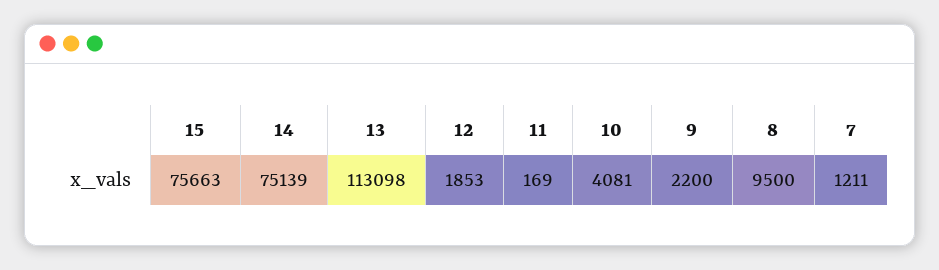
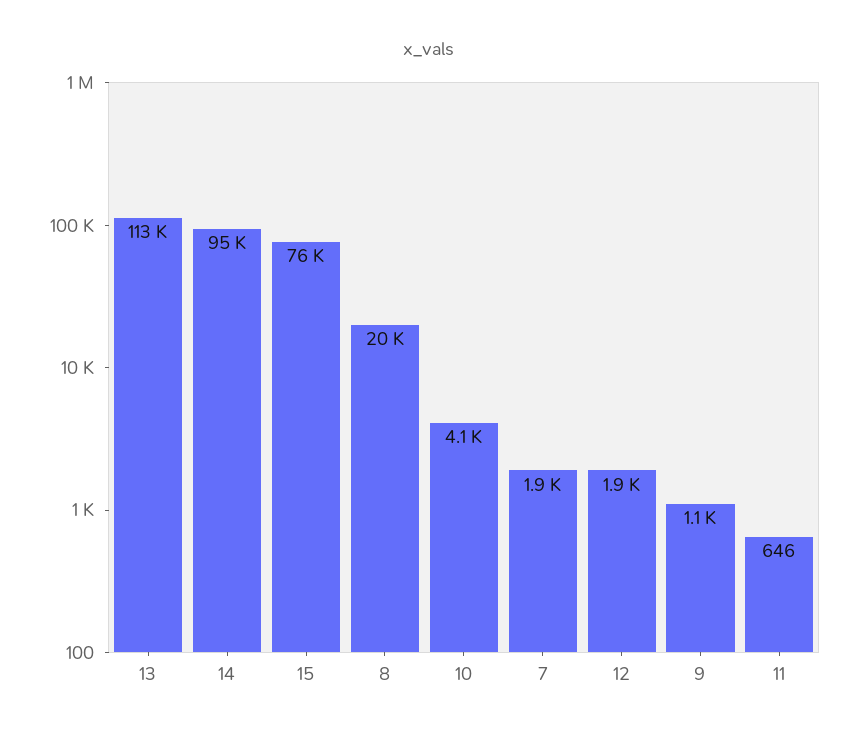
  {
    "15": 75663,
-   "14": 75139,
+   "14": 95000,
    "13": 113098,
    "12": 1853,
-   "11": 169,
+   "11": 646,
    "10": 4081,
-   "9": 2200,
+   "9": 1100,
-   "8": 9500,
+   "8": 20000,
-   "7": 1211
+   "7": 1900
  }

